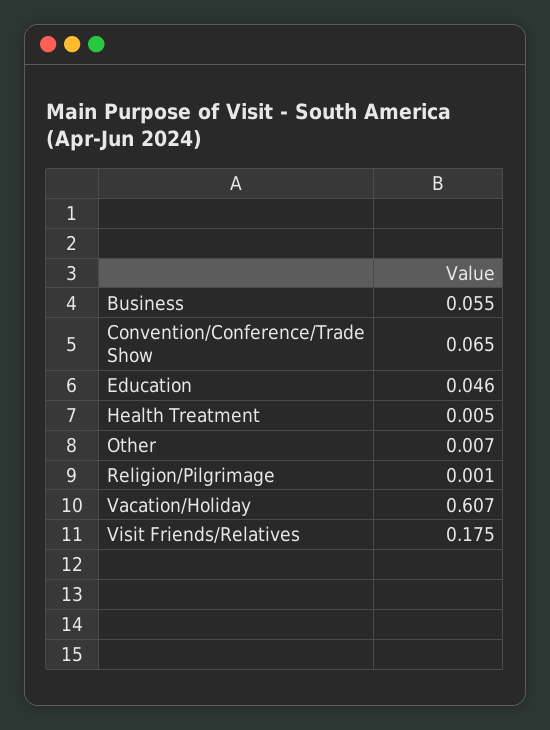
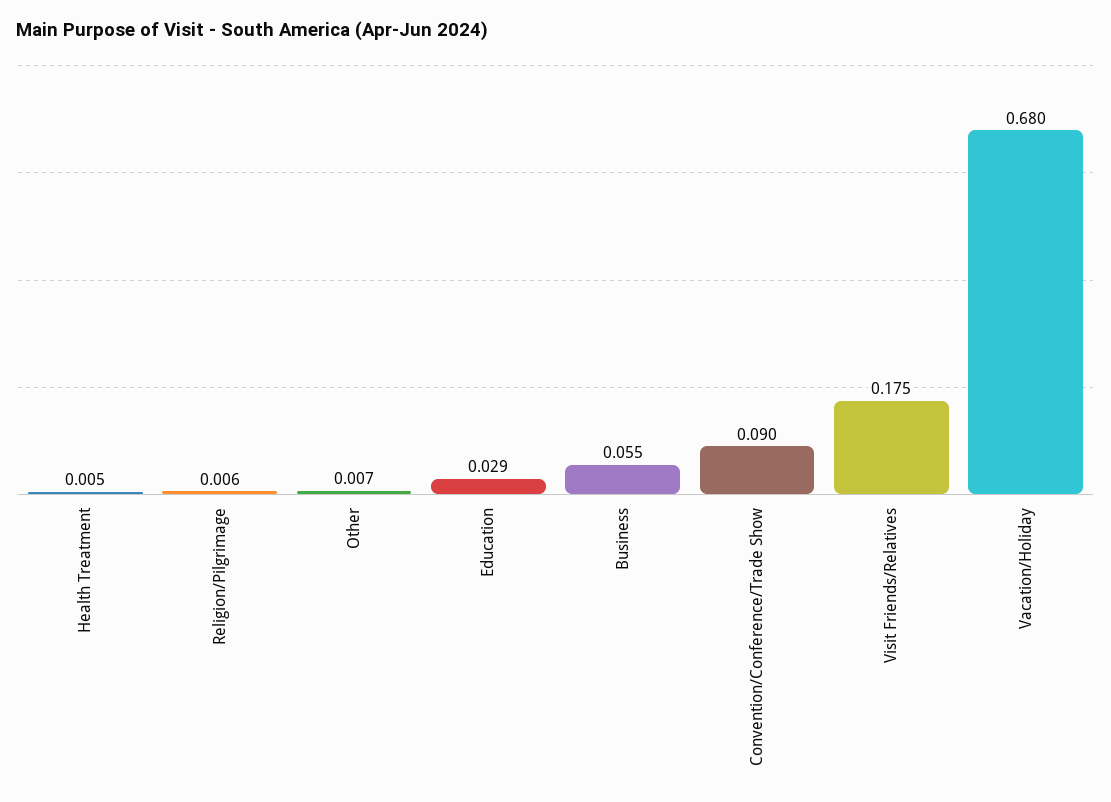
  {
    "Business": 0.055,
-   "Convention/Conference/Trade Show": 0.065,
+   "Convention/Conference/Trade Show": 0.09,
-   "Education": 0.046,
+   "Education": 0.029,
    "Health Treatment": 0.005,
    "Other": 0.007,
-   "Religion/Pilgrimage": 0.001,
+   "Religion/Pilgrimage": 0.006,
-   "Vacation/Holiday": 0.607,
+   "Vacation/Holiday": 0.68,
    "Visit Friends/Relatives": 0.175
  }

